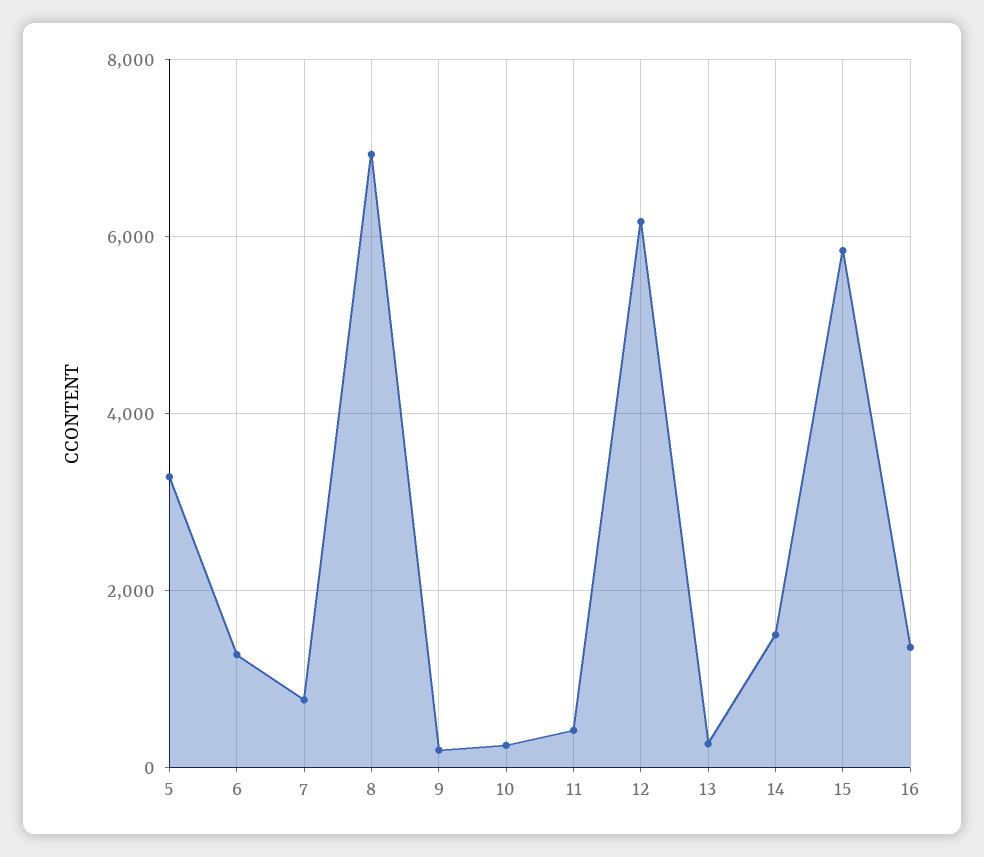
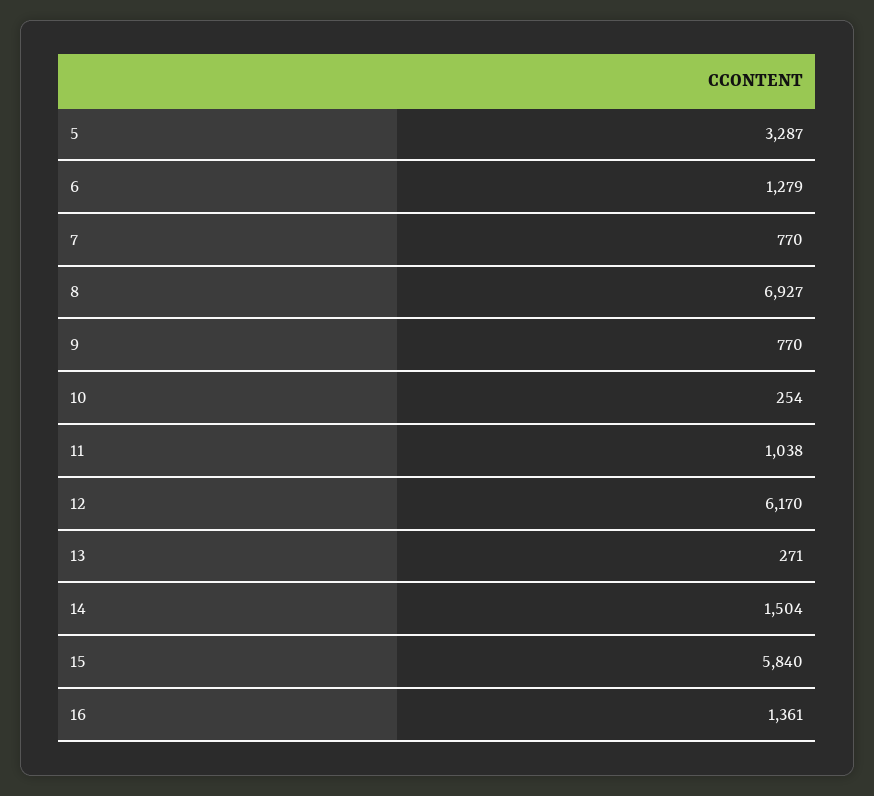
  {
    "5": 3287,
    "6": 1279,
    "7": 770,
    "8": 6927,
-   "9": 200,
+   "9": 770,
    "10": 254,
-   "11": 400,
+   "11": 1038,
    "12": 6170,
    "13": 271,
    "14": 1504,
    "15": 5840,
    "16": 1361
  }

